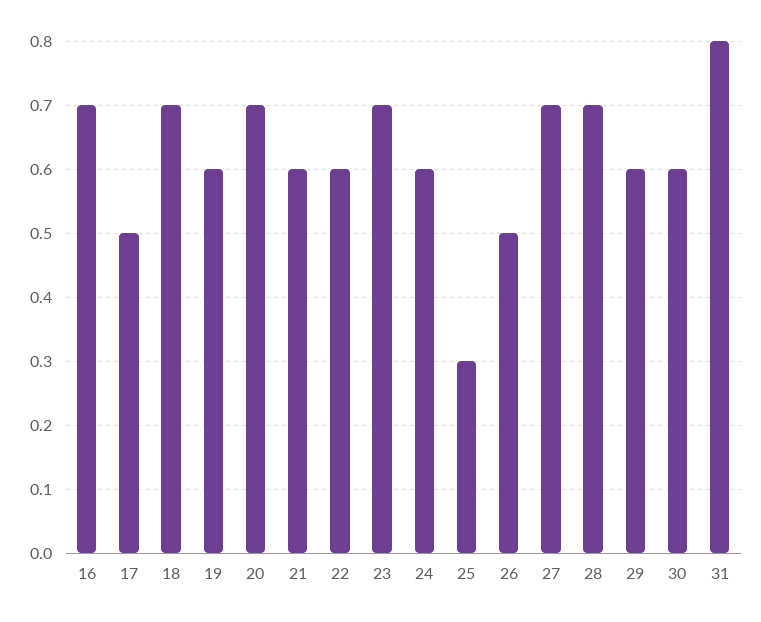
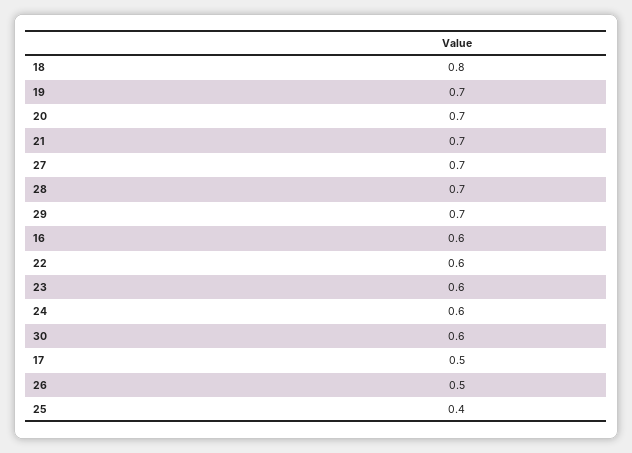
  {
-   "16": 0.7,
+   "16": 0.6,
    "17": 0.5,
-   "18": 0.7,
+   "18": 0.8,
-   "19": 0.6,
+   "19": 0.7,
    "20": 0.7,
-   "21": 0.6,
+   "21": 0.7,
    "22": 0.6,
-   "23": 0.7,
+   "23": 0.6,
    "24": 0.6,
-   "25": 0.3,
+   "25": 0.4,
    "26": 0.5,
    "27": 0.7,
    "28": 0.7,
-   "29": 0.6,
+   "29": 0.7,
-   "30": 0.6,
+   "30": 0.6
-   "31": 0.8
  }

